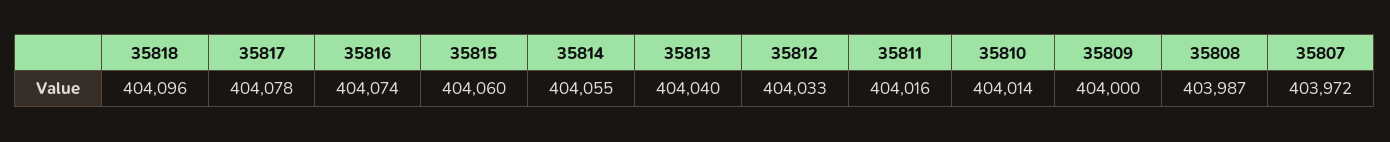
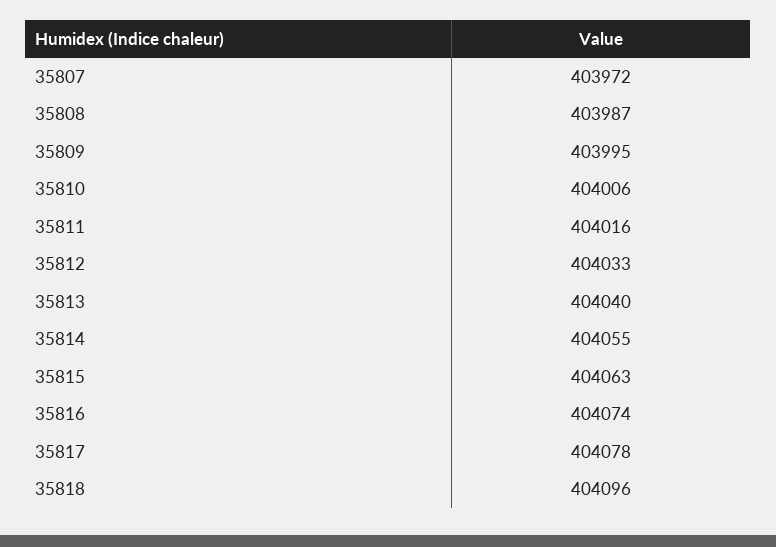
  {
    "35818": 404096,
    "35817": 404078,
    "35816": 404074,
-   "35815": 404060,
+   "35815": 404063,
    "35814": 404055,
    "35813": 404040,
    "35812": 404033,
    "35811": 404016,
-   "35810": 404014,
+   "35810": 404006,
-   "35809": 404000,
+   "35809": 403995,
    "35808": 403987,
    "35807": 403972
  }

